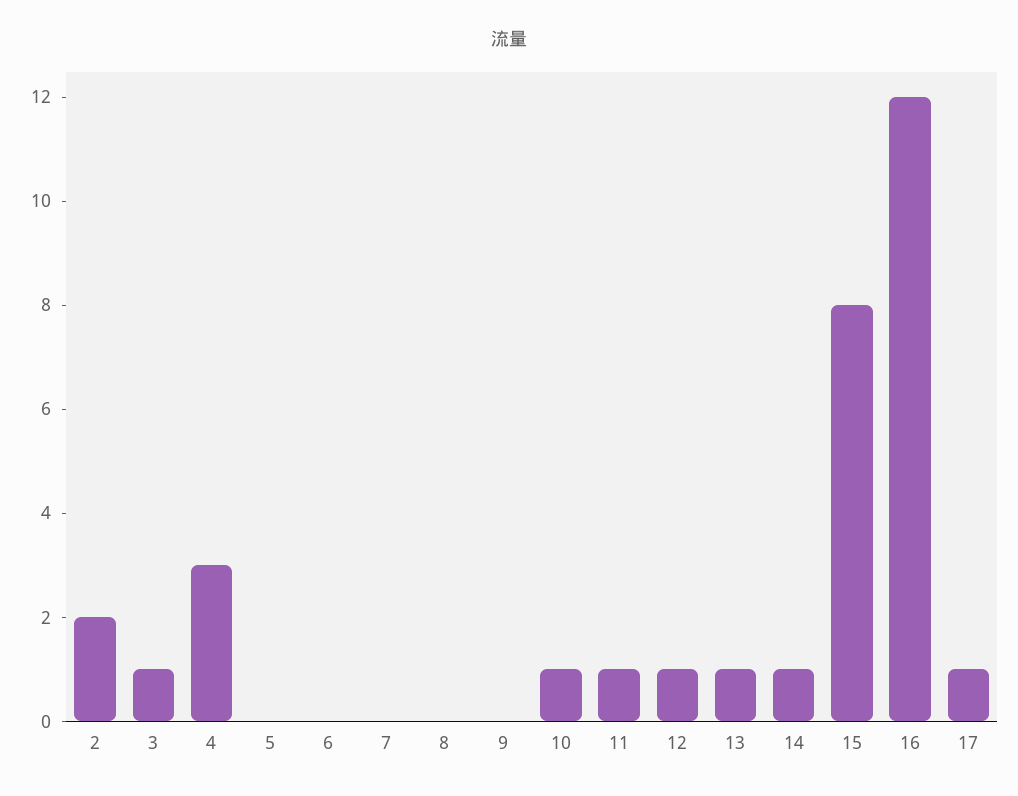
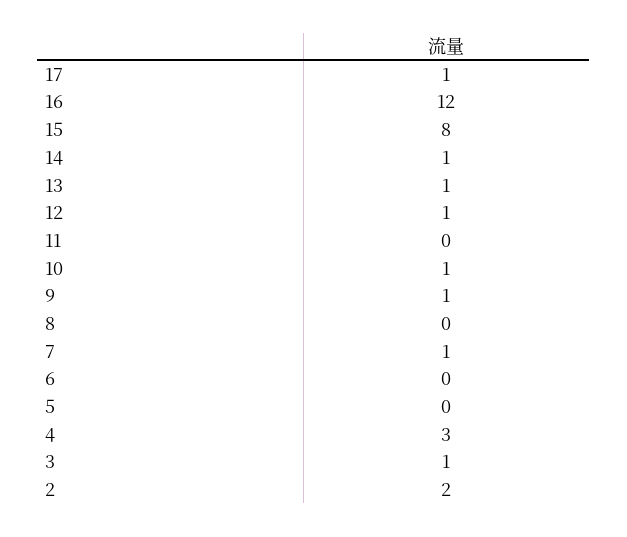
  {
    "2": 2,
    "3": 1,
    "4": 3,
    "5": 0,
    "6": 0,
-   "7": 0,
+   "7": 1,
    "8": 0,
-   "9": 0,
+   "9": 1,
    "10": 1,
-   "11": 1,
+   "11": 0,
    "12": 1,
    "13": 1,
    "14": 1,
    "15": 8,
    "16": 12,
    "17": 1
  }

